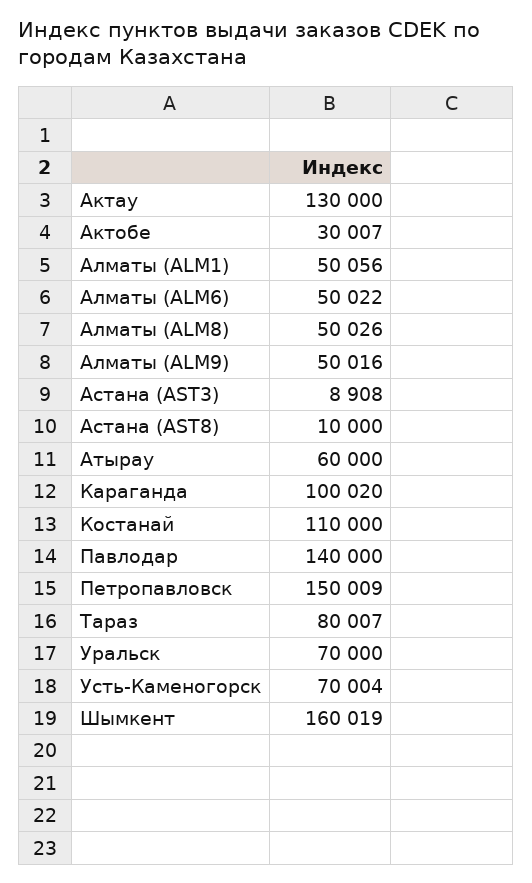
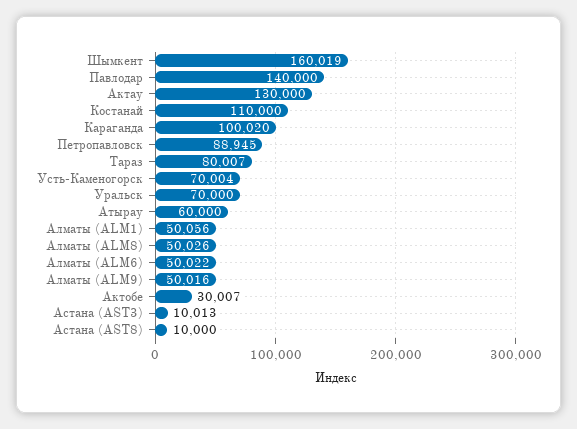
  {
    "Актау": 130000,
    "Актобе": 30007,
    "Алматы (ALM1)": 50056,
    "Алматы (ALM6)": 50022,
    "Алматы (ALM8)": 50026,
    "Алматы (ALM9)": 50016,
-   "Астана (AST3)": 8908,
+   "Астана (AST3)": 10013,
    "Астана (AST8)": 10000,
    "Атырау": 60000,
    "Караганда": 100020,
    "Костанай": 110000,
    "Павлодар": 140000,
-   "Петропавловск": 150009,
+   "Петропавловск": 88945,
    "Тараз": 80007,
    "Уральск": 70000,
    "Усть-Каменогорск": 70004,
    "Шымкент": 160019
  }

